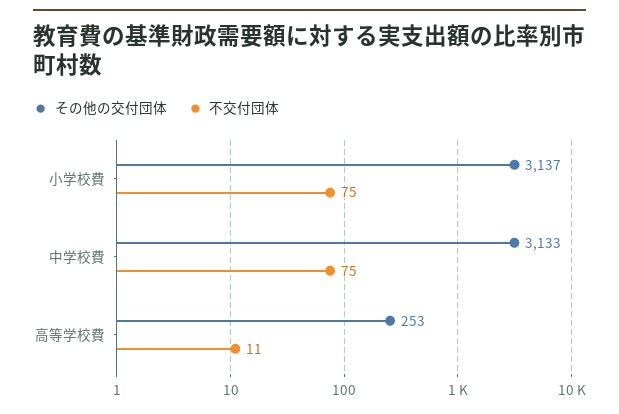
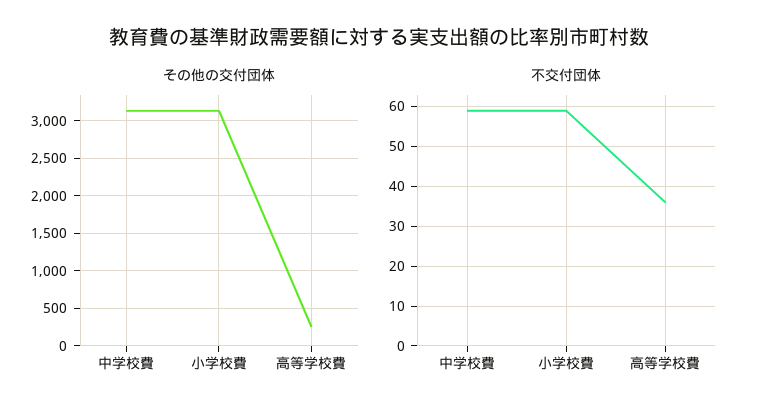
  {
    "その他の交付団体": {
      "小学校費": 3137,
      "中学校費": 3133,
      "高等学校費": 253
    },
    "不交付団体": {
-     "小学校費": 75,
+     "小学校費": 60,
-     "中学校費": 75,
+     "中学校費": 60,
-     "高等学校費": 11
+     "高等学校費": 35
    }
  }

